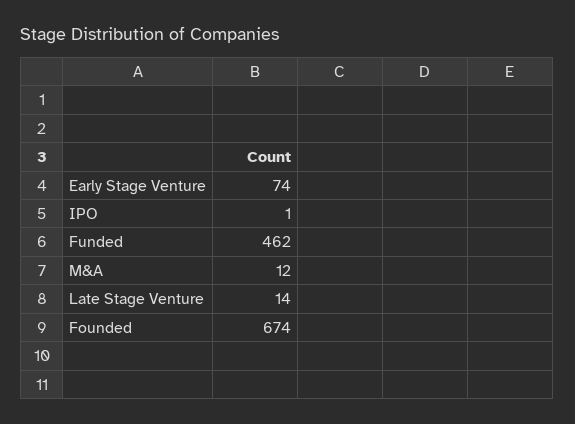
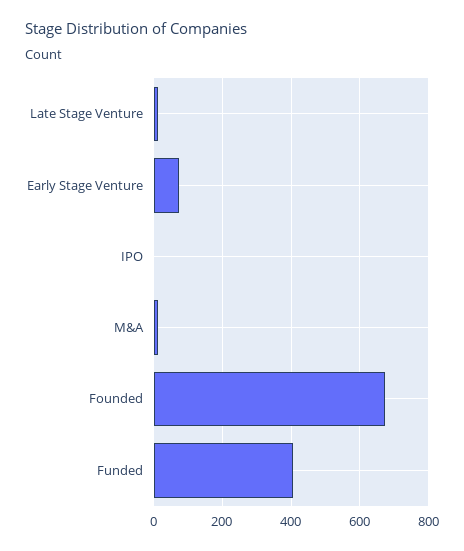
  {
    "Early Stage Venture": 74,
    "IPO": 1,
-   "Funded": 462,
+   "Funded": 400,
    "M&A": 12,
    "Late Stage Venture": 14,
    "Founded": 674
  }

